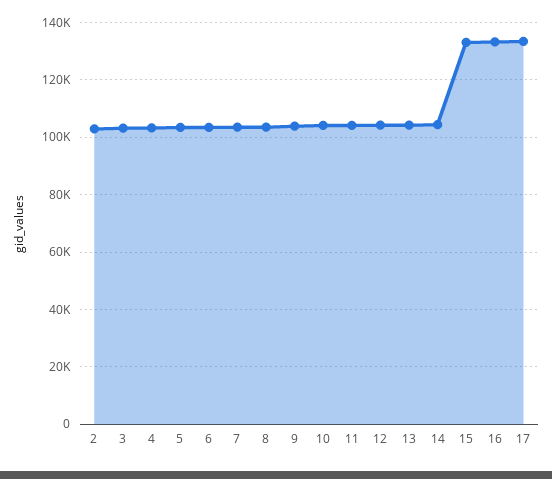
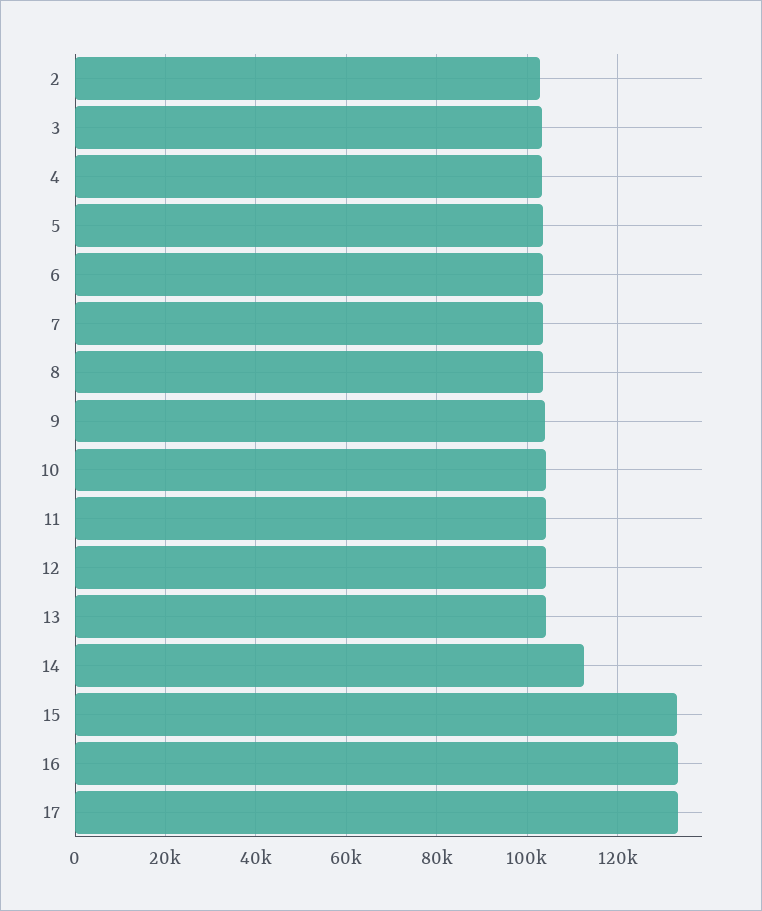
  {
    "2": 102000,
    "3": 104000,
    "4": 104000,
    "5": 104000,
    "6": 104000,
    "7": 104000,
    "8": 104000,
    "9": 104000,
    "10": 104000,
    "11": 104000,
    "12": 104000,
    "13": 104000,
-   "14": 105000,
+   "14": 112000,
    "15": 134000,
    "16": 134000,
    "17": 134000
  }

